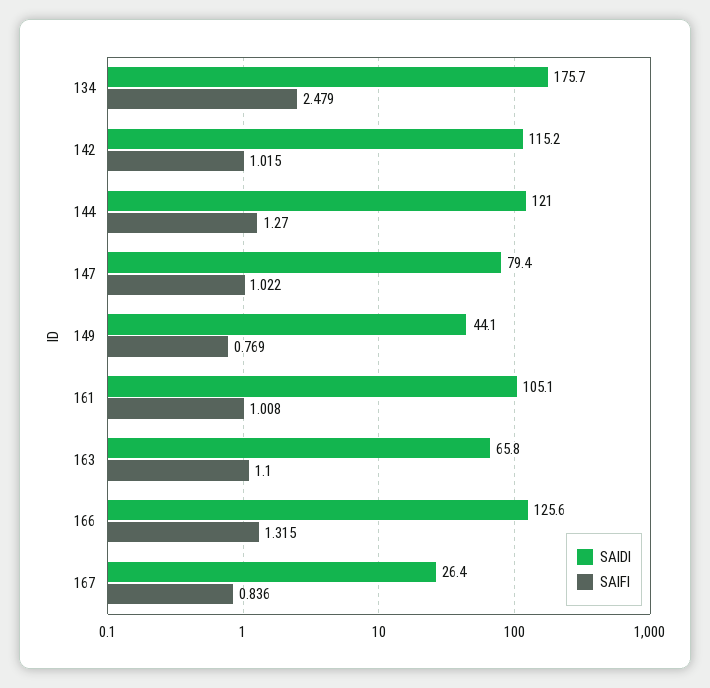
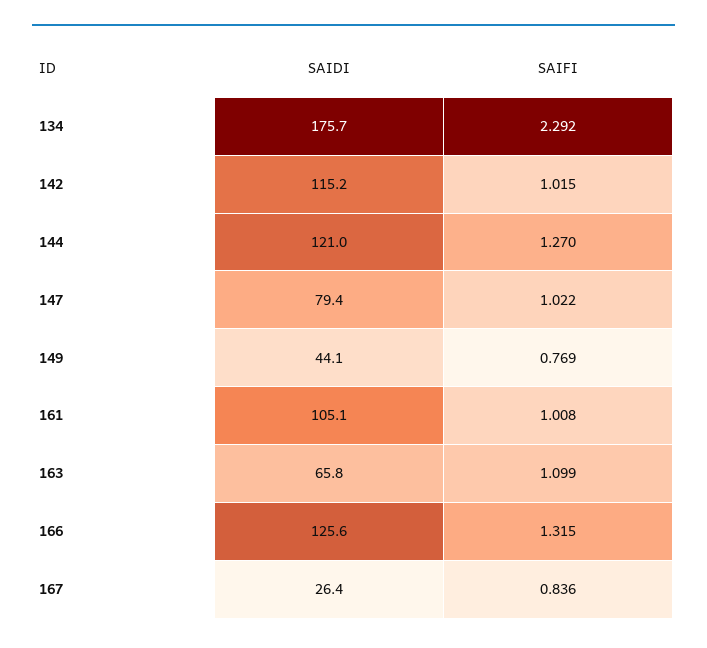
  {
    "SAIDI": {
      "134": 175.7,
      "142": 115.2,
      "144": 121,
      "147": 79.4,
      "149": 44.1,
      "161": 105.1,
      "163": 65.8,
      "166": 125.6,
      "167": 26.4
    },
    "SAIFI": {
-     "134": 2.479,
+     "134": 2.292,
      "142": 1.015,
      "144": 1.27,
      "147": 1.022,
      "149": 0.769,
      "161": 1.008,
-     "163": 1.1,
+     "163": 1.099,
      "166": 1.315,
      "167": 0.836
    }
  }

